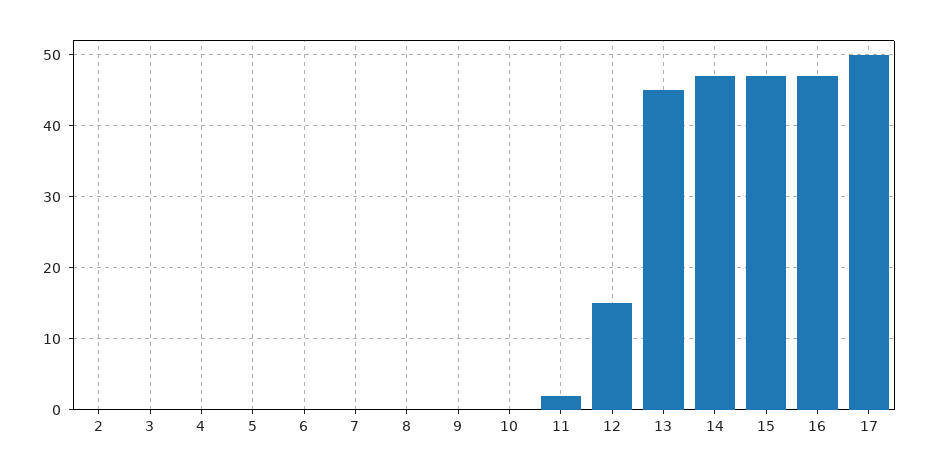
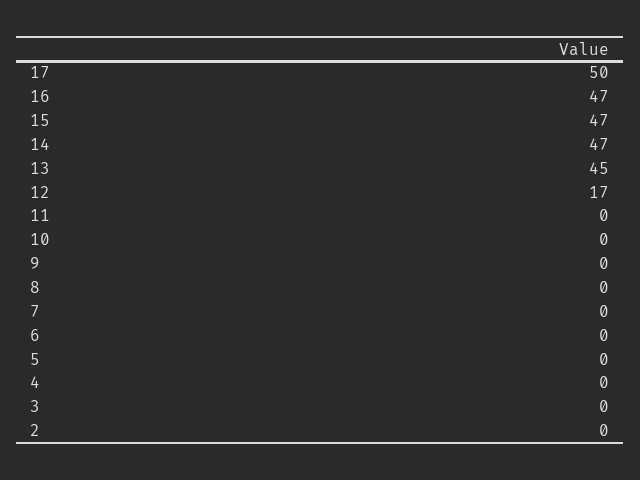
  {
    "2": 0,
    "3": 0,
    "4": 0,
    "5": 0,
    "6": 0,
    "7": 0,
    "8": 0,
    "9": 0,
    "10": 0,
-   "11": 2,
+   "11": 0,
-   "12": 15,
+   "12": 17,
    "13": 45,
    "14": 47,
    "15": 47,
    "16": 47,
    "17": 50
  }

